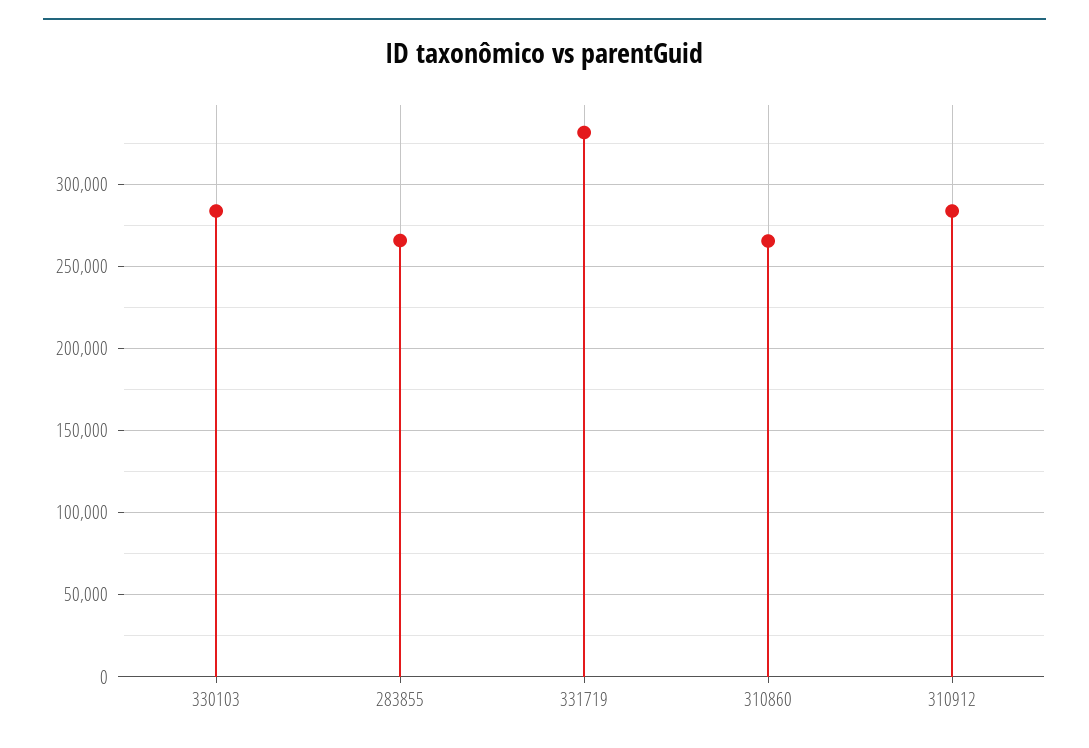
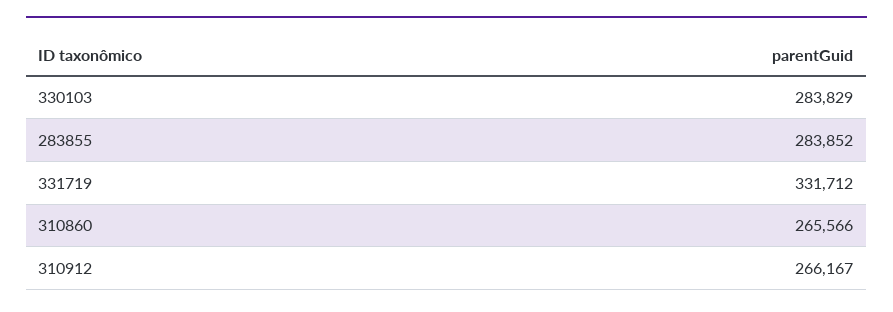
  {
    "330103": 283829,
-   "283855": 265000,
+   "283855": 283852,
    "331719": 331712,
    "310860": 265566,
-   "310912": 285000
+   "310912": 266167
  }

